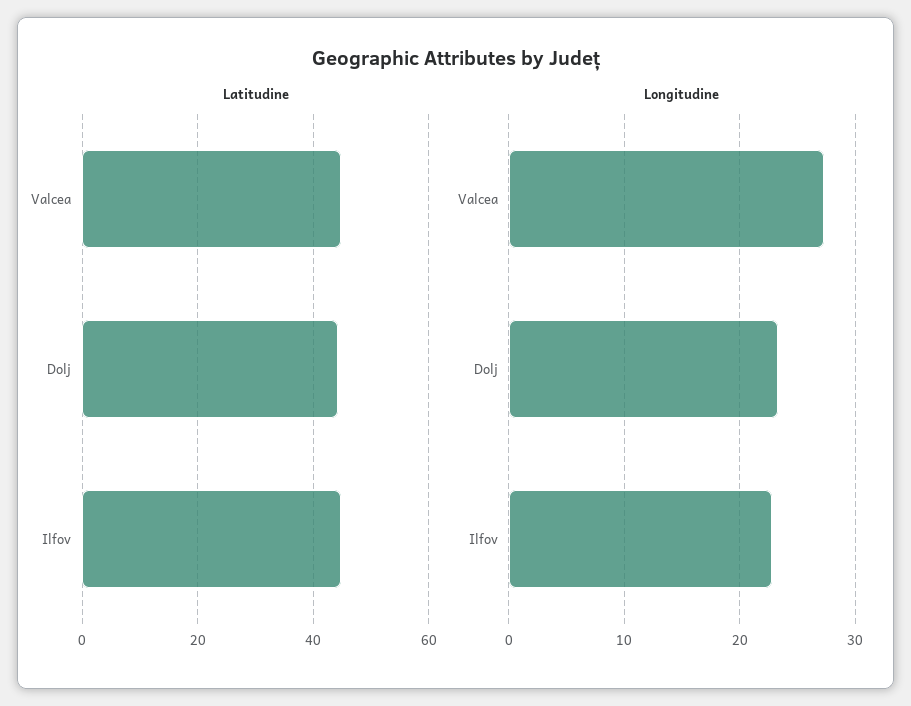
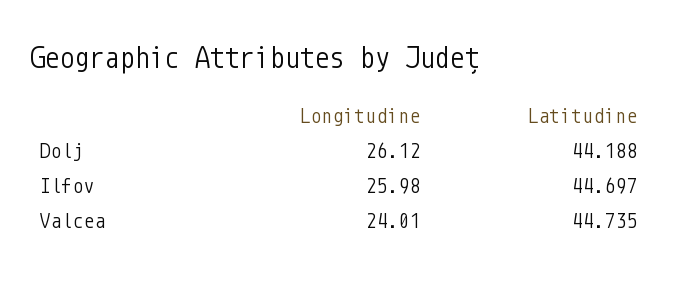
  {
    "Latitudine": {
      "Valcea": 44.735,
      "Dolj": 44.188,
      "Ilfov": 44.697
    },
    "Longitudine": {
-     "Valcea": 27,
+     "Valcea": 24.01,
-     "Dolj": 23,
+     "Dolj": 26.12,
-     "Ilfov": 23
+     "Ilfov": 25.98
    }
  }

